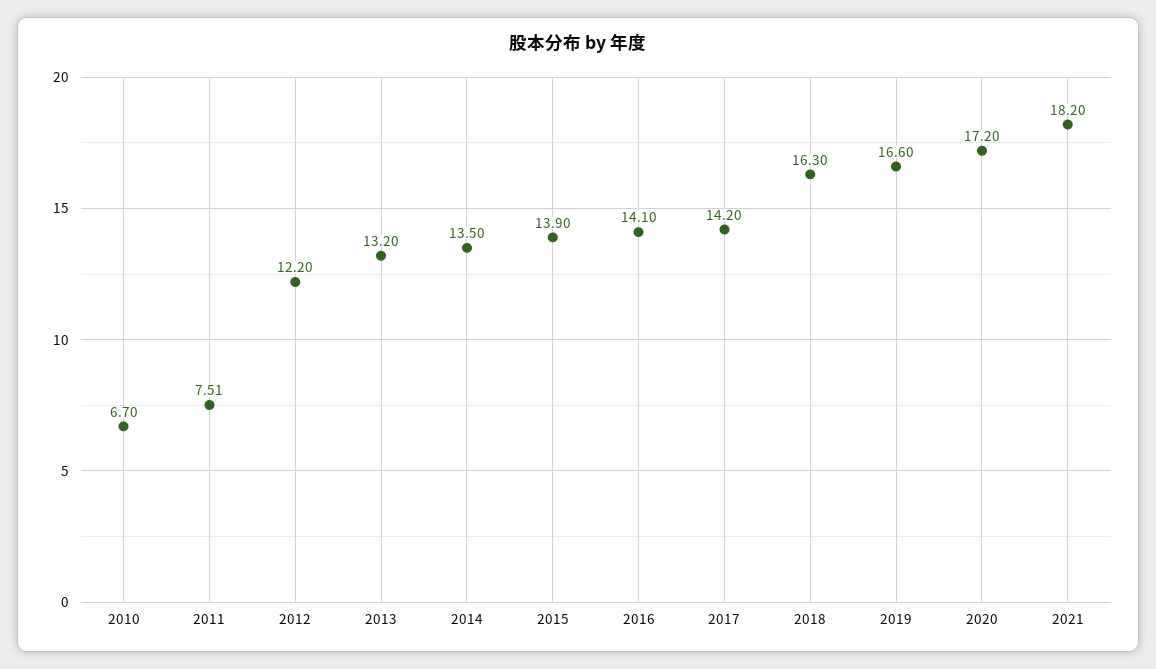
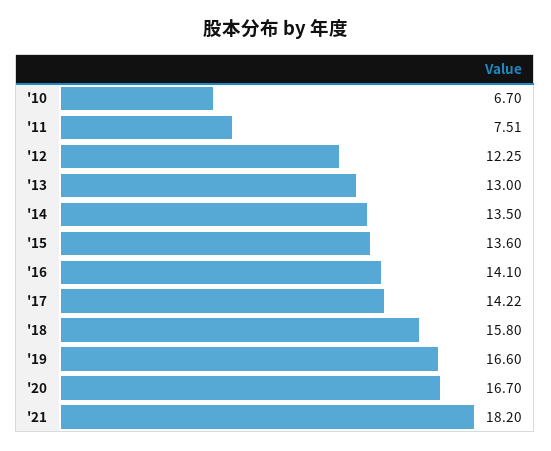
  {
    "2010": 6.7,
    "2011": 7.51,
-   "2012": 12.2,
+   "2012": 12.25,
-   "2013": 13.2,
+   "2013": 13,
    "2014": 13.5,
-   "2015": 13.9,
+   "2015": 13.6,
    "2016": 14.1,
-   "2017": 14.2,
+   "2017": 14.22,
-   "2018": 16.3,
+   "2018": 15.8,
    "2019": 16.6,
-   "2020": 17.2,
+   "2020": 16.7,
    "2021": 18.2
  }

